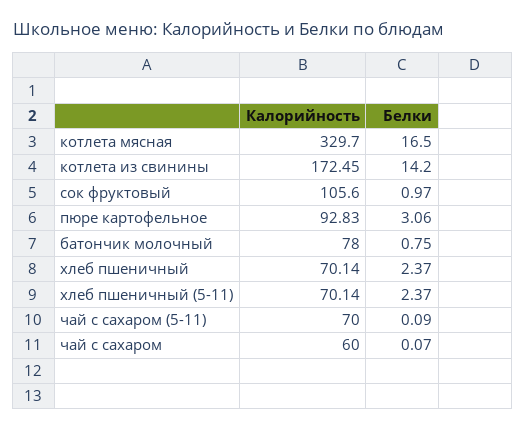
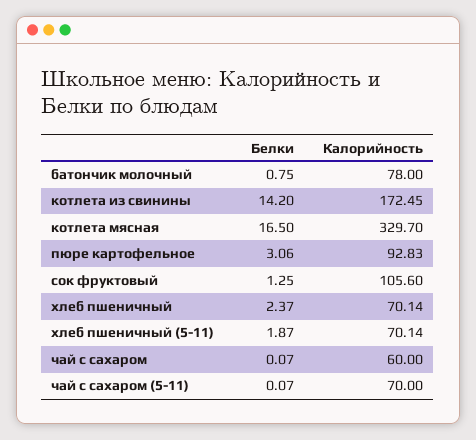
  {
    "Калорийность": {
      "котлета мясная": 329.7,
      "котлета из свинины": 172.45,
      "сок фруктовый": 105.6,
      "пюре картофельное": 92.83,
      "батончик молочный": 78,
      "хлеб пшеничный": 70.14,
      "хлеб пшеничный (5-11)": 70.14,
      "чай с сахаром (5-11)": 70,
      "чай с сахаром": 60
    },
    "Белки": {
      "котлета мясная": 16.5,
      "котлета из свинины": 14.2,
-     "сок фруктовый": 0.97,
+     "сок фруктовый": 1.25,
      "пюре картофельное": 3.06,
      "батончик молочный": 0.75,
      "хлеб пшеничный": 2.37,
-     "хлеб пшеничный (5-11)": 2.37,
+     "хлеб пшеничный (5-11)": 1.87,
-     "чай с сахаром (5-11)": 0.09,
+     "чай с сахаром (5-11)": 0.07,
      "чай с сахаром": 0.07
    }
  }

